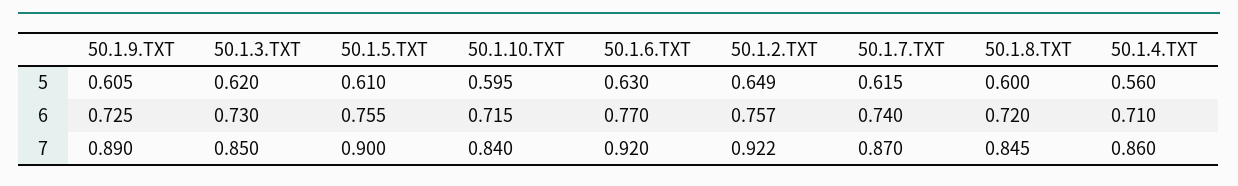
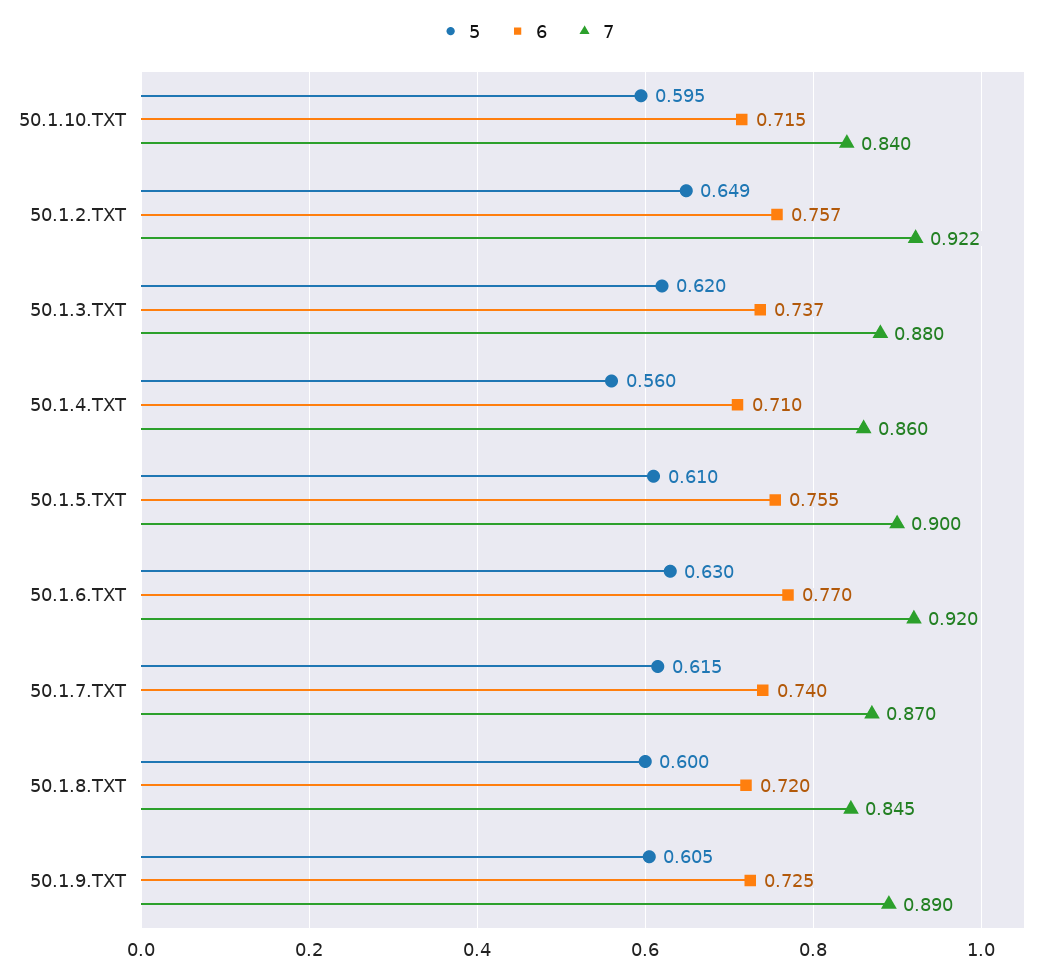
  {
    "5": {
      "50.1.9.TXT": 0.605,
      "50.1.3.TXT": 0.62,
      "50.1.5.TXT": 0.61,
      "50.1.10.TXT": 0.595,
      "50.1.6.TXT": 0.63,
      "50.1.2.TXT": 0.649,
      "50.1.7.TXT": 0.615,
      "50.1.8.TXT": 0.6,
      "50.1.4.TXT": 0.56
    },
    "6": {
      "50.1.9.TXT": 0.725,
-     "50.1.3.TXT": 0.73,
+     "50.1.3.TXT": 0.737,
      "50.1.5.TXT": 0.755,
      "50.1.10.TXT": 0.715,
      "50.1.6.TXT": 0.77,
      "50.1.2.TXT": 0.757,
      "50.1.7.TXT": 0.74,
      "50.1.8.TXT": 0.72,
      "50.1.4.TXT": 0.71
    },
    "7": {
      "50.1.9.TXT": 0.89,
-     "50.1.3.TXT": 0.85,
+     "50.1.3.TXT": 0.88,
      "50.1.5.TXT": 0.9,
      "50.1.10.TXT": 0.84,
      "50.1.6.TXT": 0.92,
      "50.1.2.TXT": 0.922,
      "50.1.7.TXT": 0.87,
      "50.1.8.TXT": 0.845,
      "50.1.4.TXT": 0.86
    }
  }

